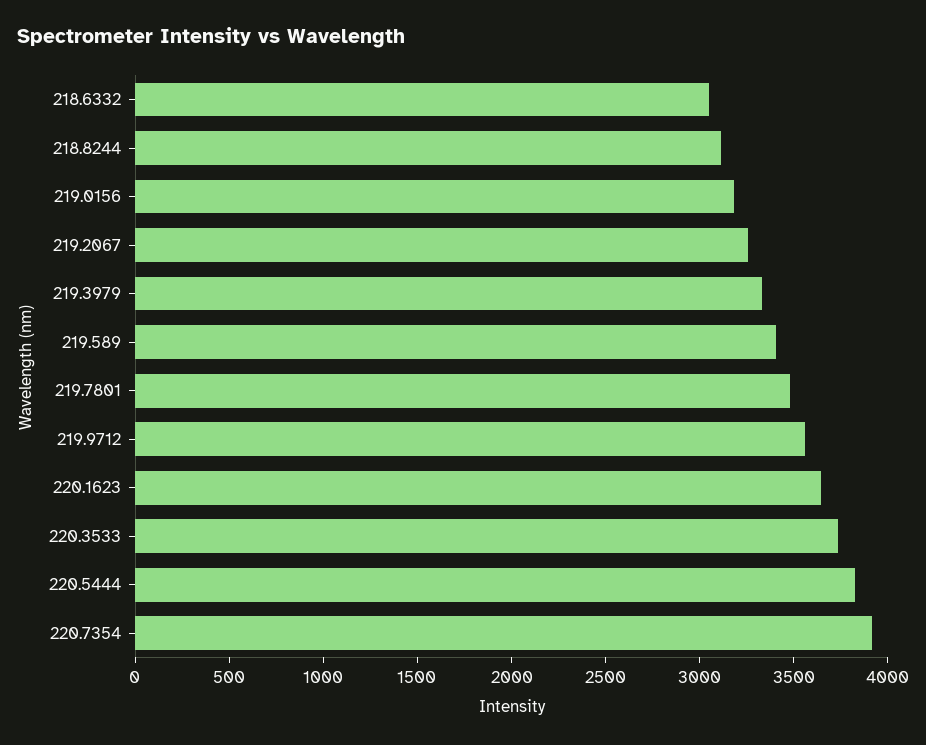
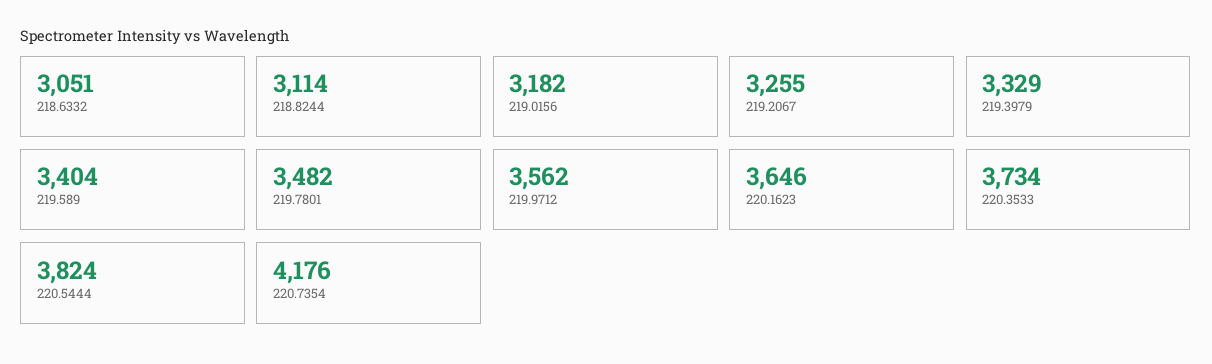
  {
    "218.6332": 3051,
    "218.8244": 3114,
    "219.0156": 3182,
    "219.2067": 3255,
    "219.3979": 3329,
    "219.589": 3404,
    "219.7801": 3482,
    "219.9712": 3562,
    "220.1623": 3646,
    "220.3533": 3734,
    "220.5444": 3824,
-   "220.7354": 3900
+   "220.7354": 4176
  }

